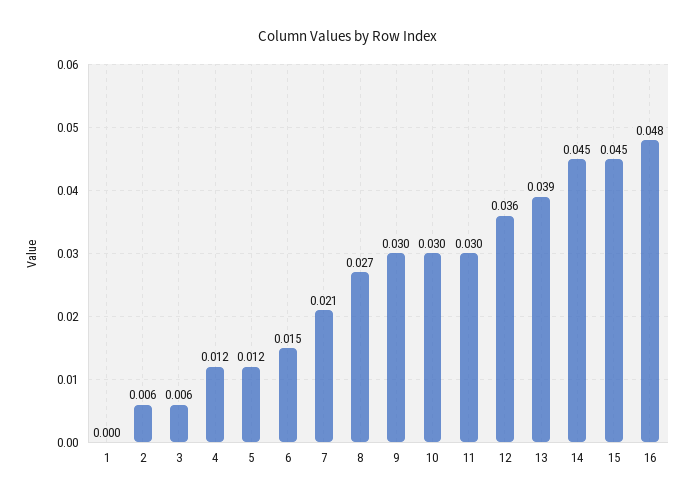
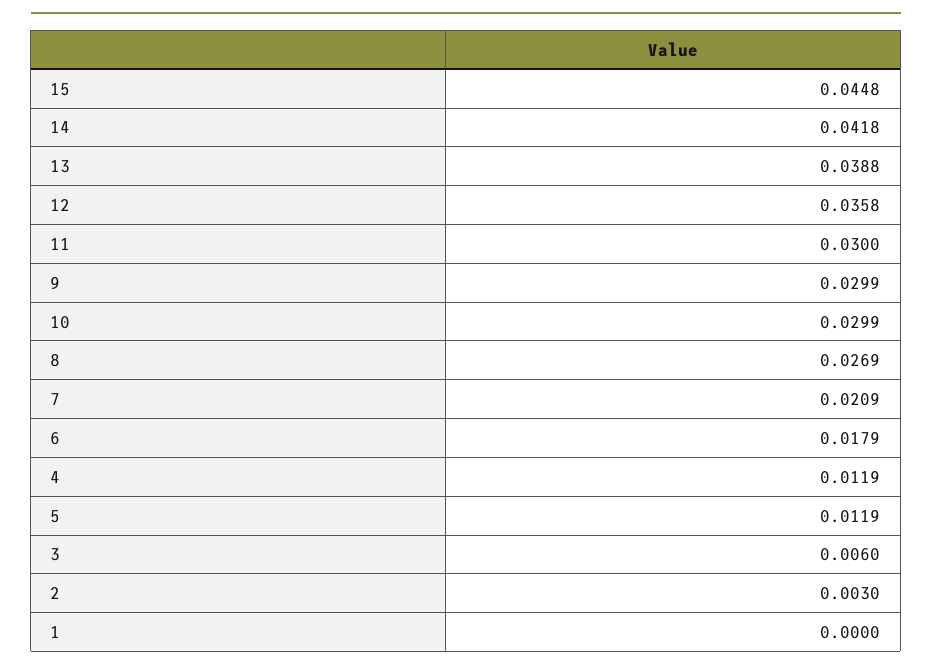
  {
    "1": 0,
-   "2": 0.006,
+   "2": 0.003,
    "3": 0.006,
    "4": 0.0119,
    "5": 0.0119,
-   "6": 0.015,
+   "6": 0.0179,
    "7": 0.0209,
    "8": 0.0269,
    "9": 0.0299,
    "10": 0.0299,
    "11": 0.03,
    "12": 0.0358,
    "13": 0.0388,
-   "14": 0.045,
+   "14": 0.0418,
-   "15": 0.0448,
+   "15": 0.0448
-   "16": 0.048
  }

